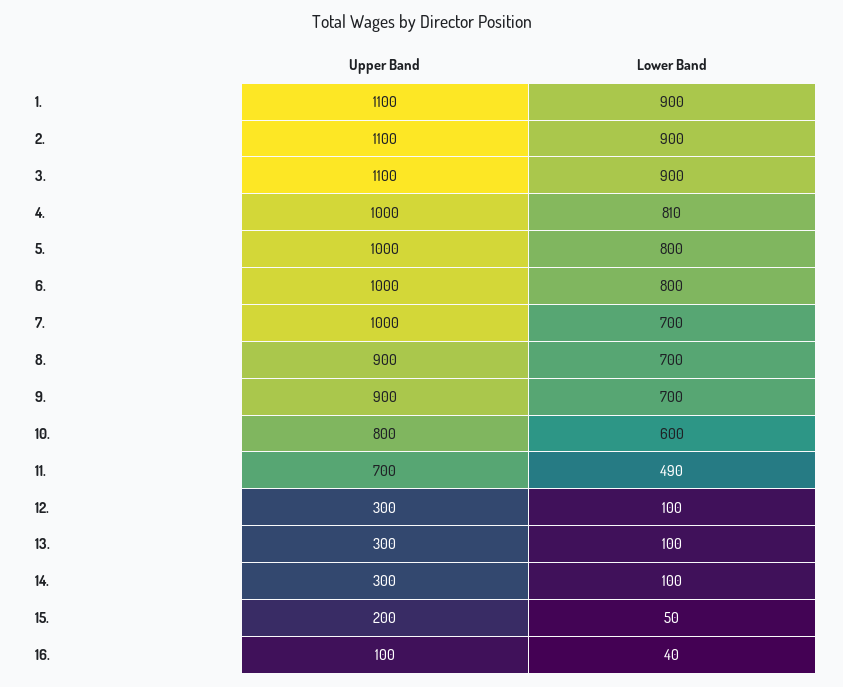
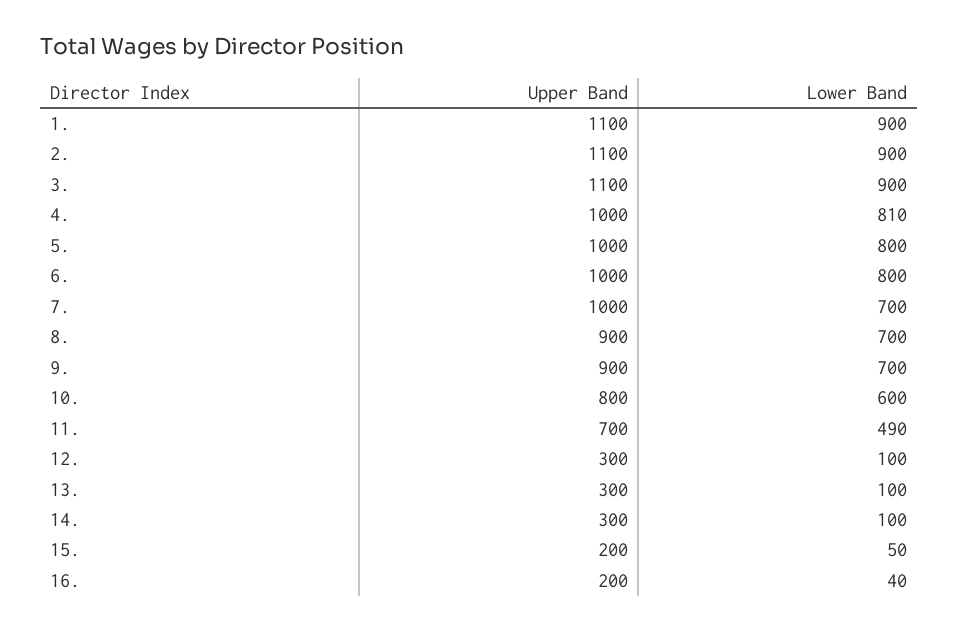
  {
    "Upper Band": {
      "1.": 1100,
      "2.": 1100,
      "3.": 1100,
      "4.": 1000,
      "5.": 1000,
      "6.": 1000,
      "7.": 1000,
      "8.": 900,
      "9.": 900,
      "10.": 800,
      "11.": 700,
      "12.": 300,
      "13.": 300,
      "14.": 300,
      "15.": 200,
-     "16.": 100
+     "16.": 200
    },
    "Lower Band": {
      "1.": 900,
      "2.": 900,
      "3.": 900,
      "4.": 810,
      "5.": 800,
      "6.": 800,
      "7.": 700,
      "8.": 700,
      "9.": 700,
      "10.": 600,
      "11.": 490,
      "12.": 100,
      "13.": 100,
      "14.": 100,
      "15.": 50,
      "16.": 40
    }
  }

